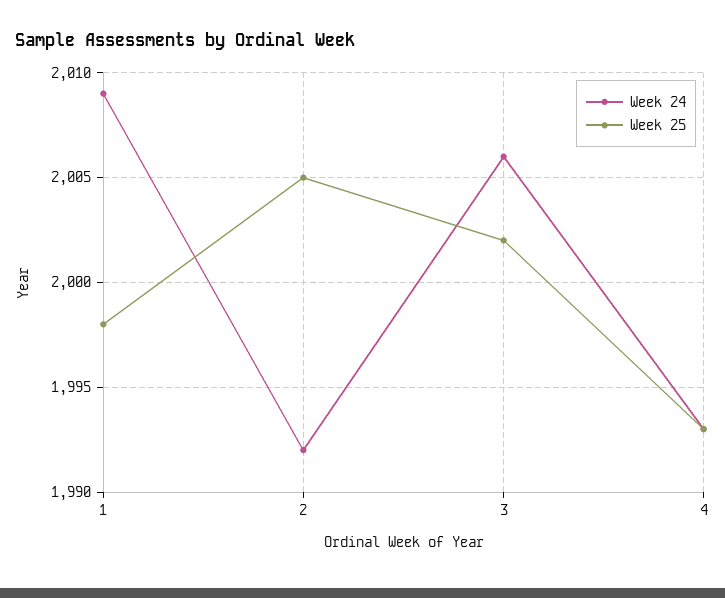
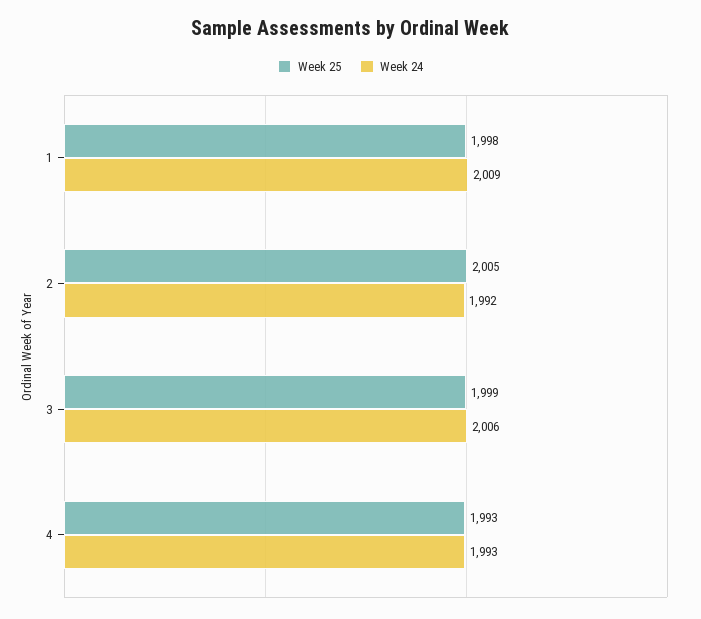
  {
    "Week 24": {
      "1": 2009,
      "2": 1992,
      "3": 2006,
      "4": 1993
    },
    "Week 25": {
      "1": 1998,
      "2": 2005,
-     "3": 2002,
+     "3": 1999,
      "4": 1993
    }
  }

